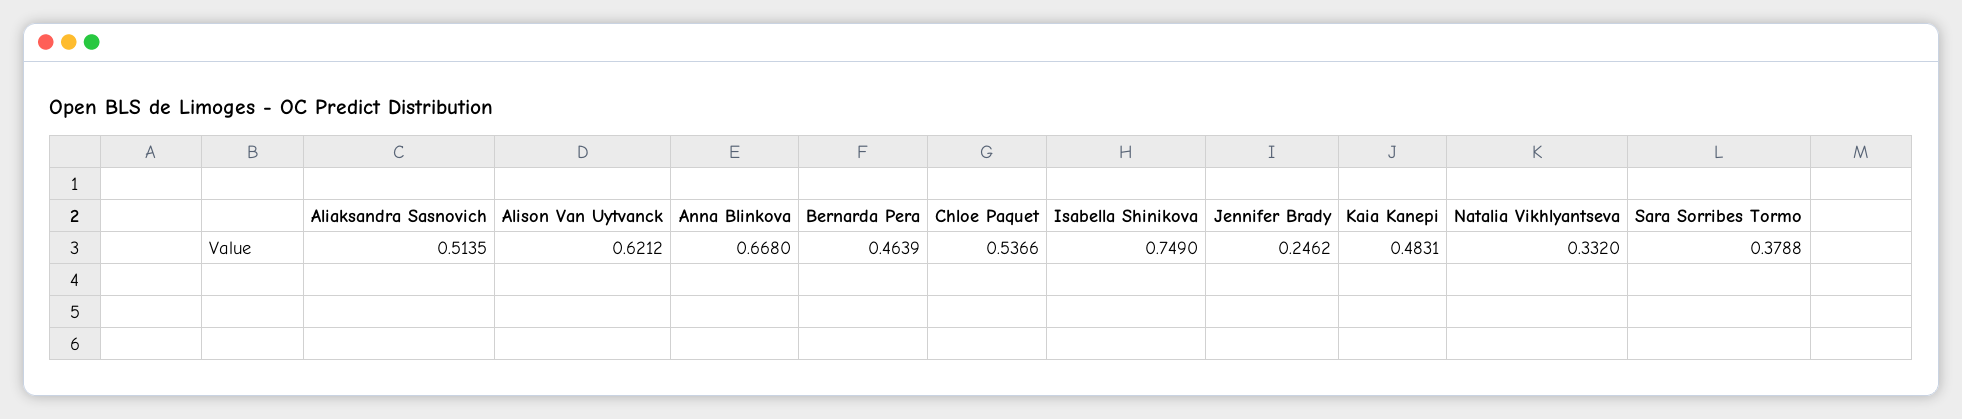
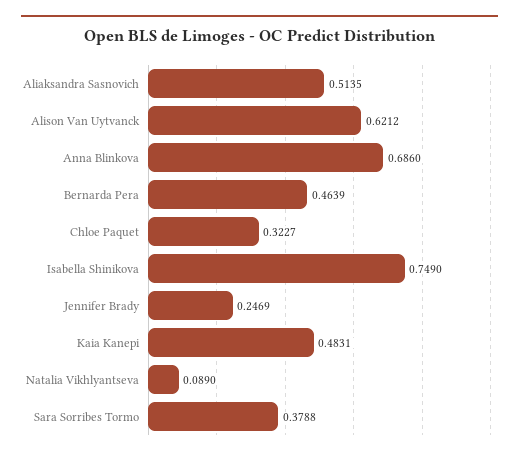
  {
    "Aliaksandra Sasnovich": 0.5135,
    "Alison Van Uytvanck": 0.6212,
-   "Anna Blinkova": 0.668,
+   "Anna Blinkova": 0.686,
    "Bernarda Pera": 0.4639,
-   "Chloe Paquet": 0.5366,
+   "Chloe Paquet": 0.3227,
    "Isabella Shinikova": 0.749,
-   "Jennifer Brady": 0.2462,
+   "Jennifer Brady": 0.2469,
    "Kaia Kanepi": 0.4831,
-   "Natalia Vikhlyantseva": 0.332,
+   "Natalia Vikhlyantseva": 0.089,
    "Sara Sorribes Tormo": 0.3788
  }

